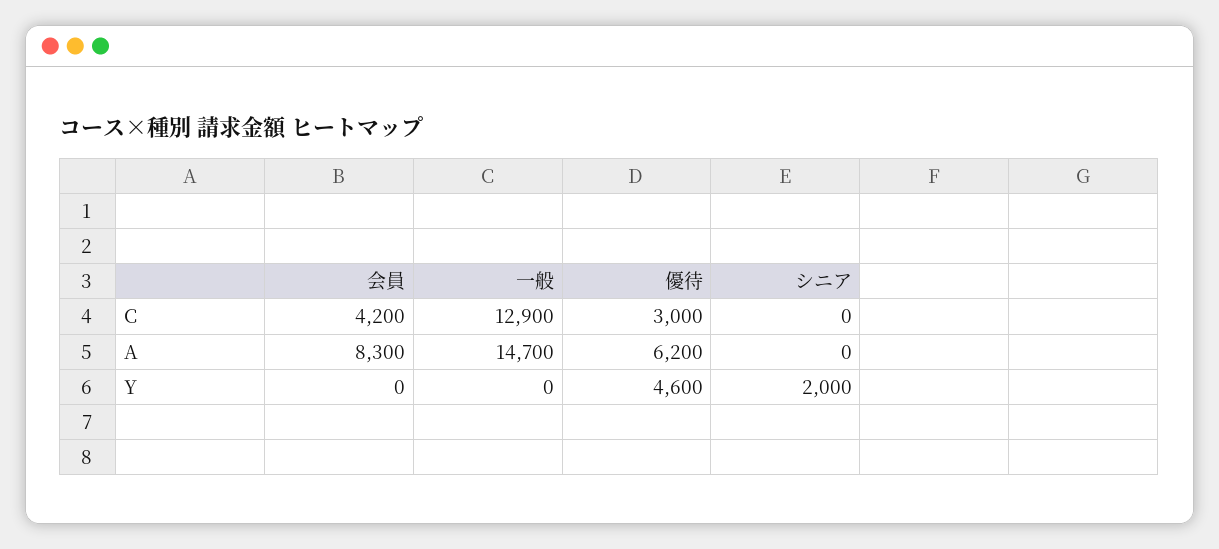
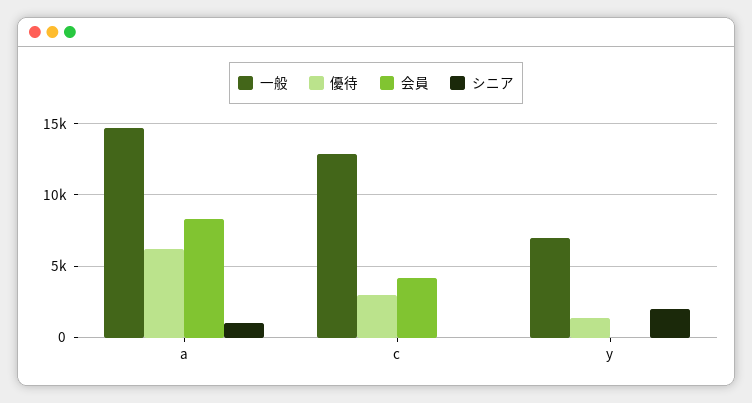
  {
    "会員": {
      "C": 4200,
      "A": 8300,
      "Y": 0
    },
    "一般": {
      "C": 12900,
      "A": 14700,
-     "Y": 0
+     "Y": 7000
    },
    "優待": {
      "C": 3000,
      "A": 6200,
-     "Y": 4600
+     "Y": 1500
    },
    "シニア": {
      "C": 0,
-     "A": 0,
+     "A": 1000,
      "Y": 2000
    }
  }

